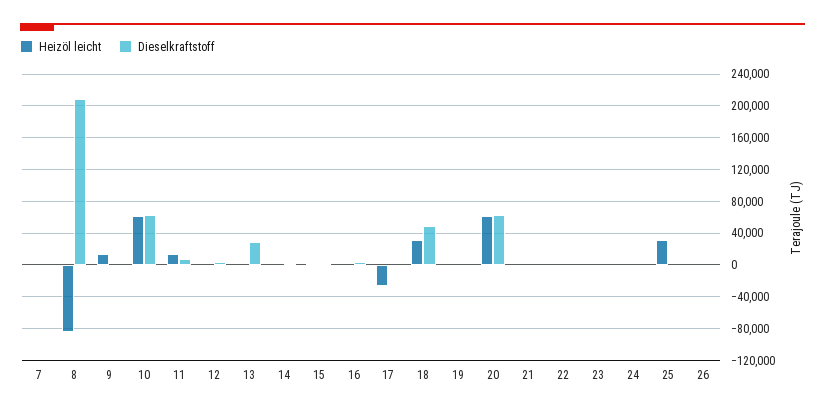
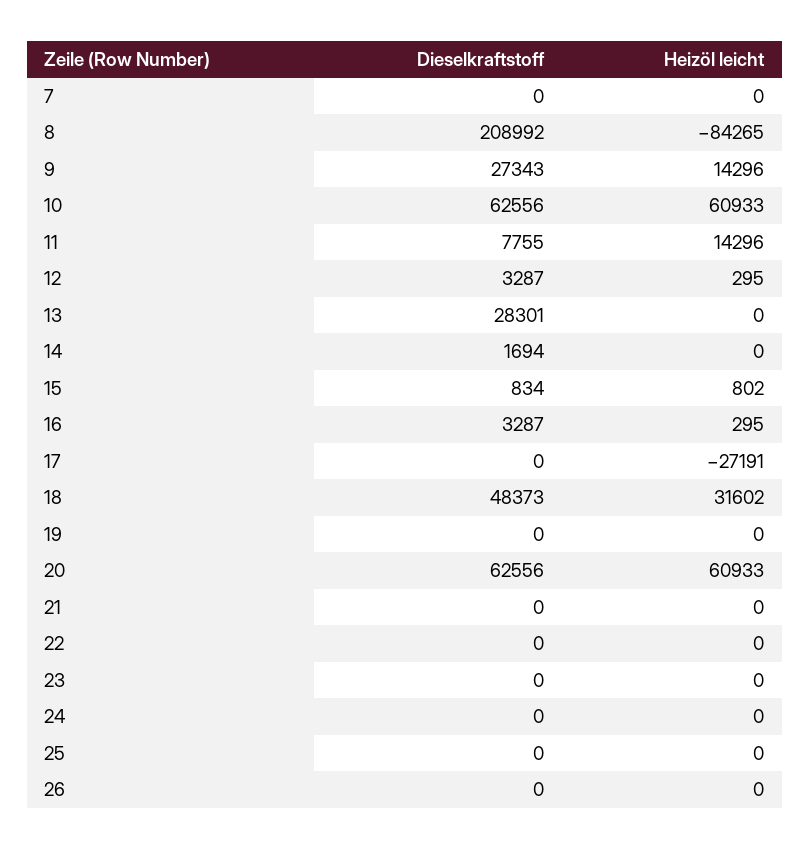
  {
    "Heizöl leicht": {
      "7": 0,
      "8": -84265,
      "9": 14296,
      "10": 60933,
      "11": 14296,
      "12": 295,
      "13": 0,
      "14": 0,
      "15": 802,
      "16": 295,
      "17": -27191,
      "18": 31602,
      "19": 0,
      "20": 60933,
      "21": 0,
      "22": 0,
      "23": 0,
      "24": 0,
-     "25": 30000,
+     "25": 0,
      "26": 0
    },
    "Dieselkraftstoff": {
      "7": 0,
      "8": 208992,
-     "9": 0,
+     "9": 27343,
      "10": 62556,
      "11": 7755,
      "12": 3287,
      "13": 28301,
      "14": 1694,
      "15": 834,
      "16": 3287,
      "17": 0,
      "18": 48373,
      "19": 0,
      "20": 62556,
      "21": 0,
      "22": 0,
      "23": 0,
      "24": 0,
      "25": 0,
      "26": 0
    }
  }

